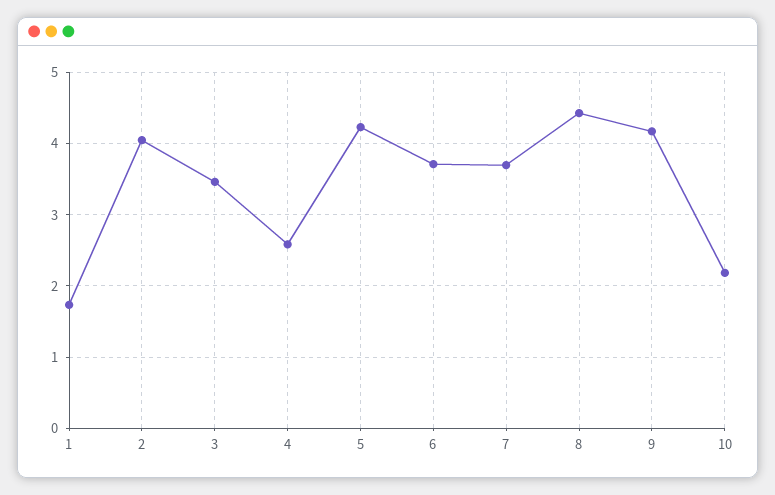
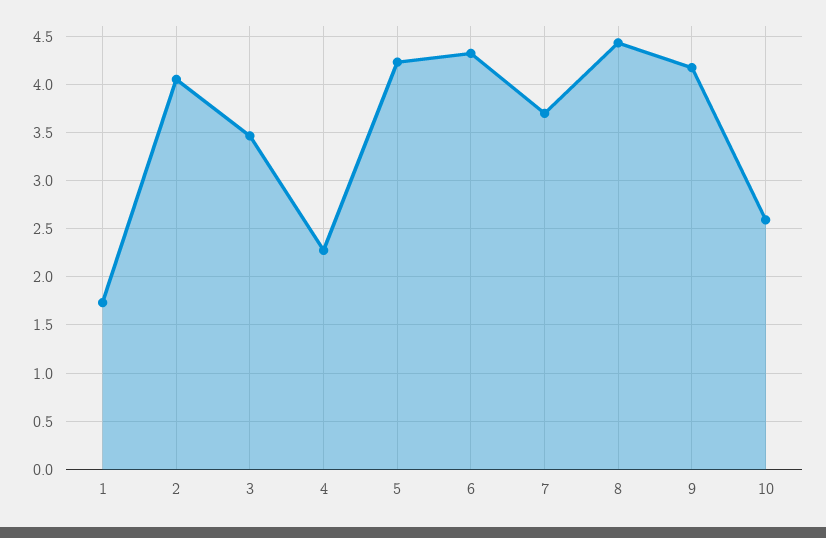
  {
    "1": 1.7,
    "2": 4.1,
    "3": 3.5,
-   "4": 2.6,
+   "4": 2.3,
    "5": 4.2,
-   "6": 3.7,
+   "6": 4.3,
    "7": 3.7,
    "8": 4.4,
    "9": 4.2,
-   "10": 2.2
+   "10": 2.6
  }

